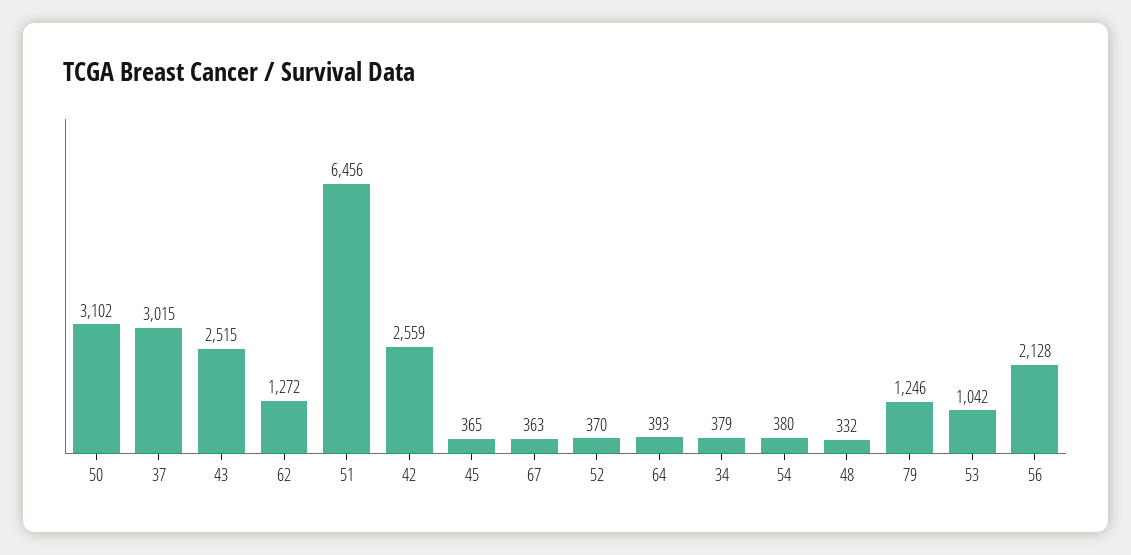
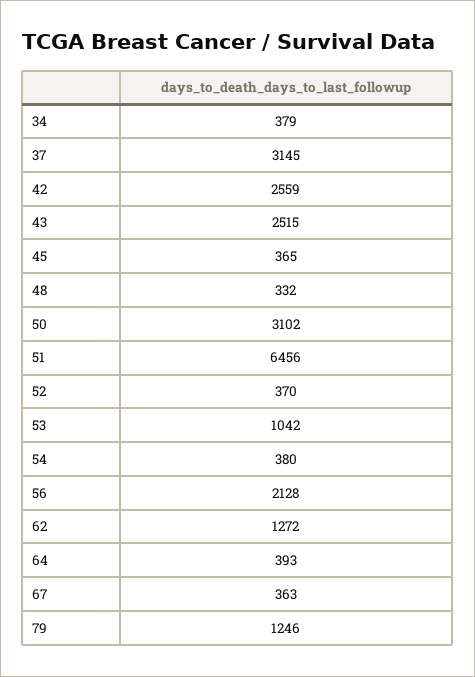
  {
    "50": 3102,
-   "37": 3015,
+   "37": 3145,
    "43": 2515,
    "62": 1272,
    "51": 6456,
    "42": 2559,
    "45": 365,
    "67": 363,
    "52": 370,
    "64": 393,
    "34": 379,
    "54": 380,
    "48": 332,
    "79": 1246,
    "53": 1042,
    "56": 2128
  }

